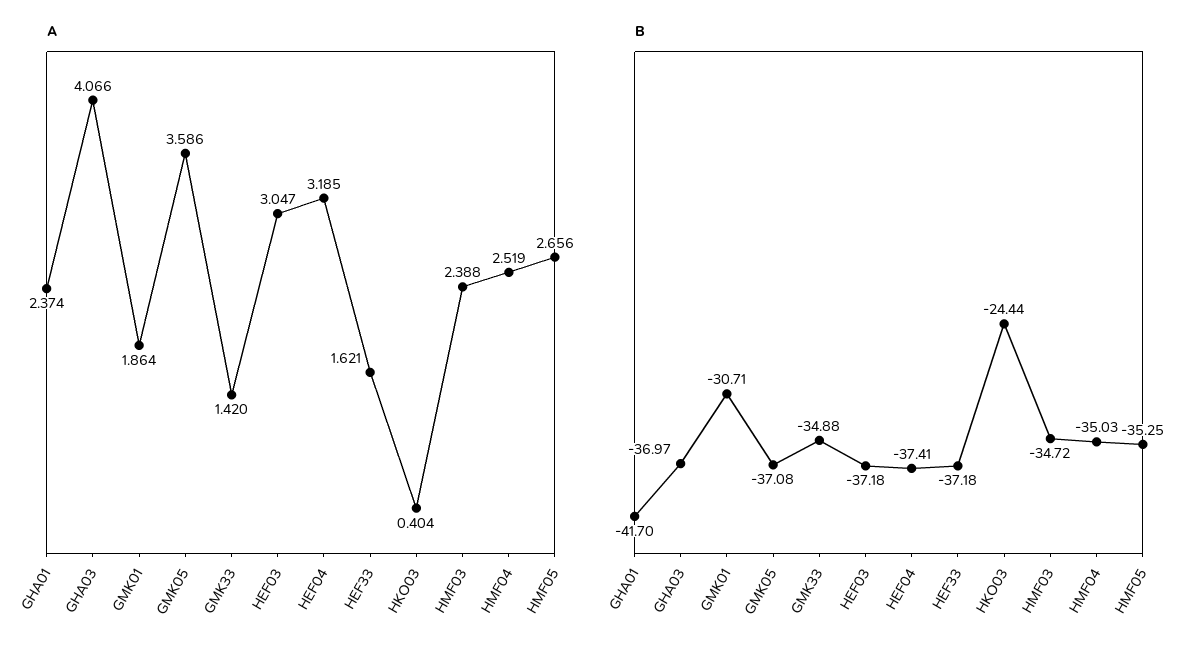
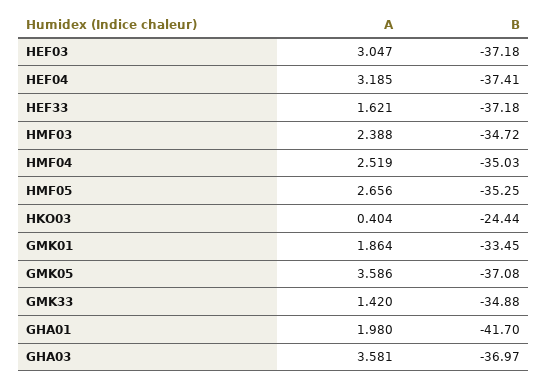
  {
    "A": {
-     "GHA01": 2.374,
+     "GHA01": 1.98,
-     "GHA03": 4.066,
+     "GHA03": 3.581,
      "GMK01": 1.864,
      "GMK05": 3.586,
      "GMK33": 1.42,
      "HEF03": 3.047,
      "HEF04": 3.185,
      "HEF33": 1.621,
      "HKO03": 0.404,
      "HMF03": 2.388,
      "HMF04": 2.519,
      "HMF05": 2.656
    },
    "B": {
      "GHA01": -41.7,
      "GHA03": -36.97,
-     "GMK01": -30.71,
+     "GMK01": -33.45,
      "GMK05": -37.08,
      "GMK33": -34.88,
      "HEF03": -37.18,
      "HEF04": -37.41,
      "HEF33": -37.18,
      "HKO03": -24.44,
      "HMF03": -34.72,
      "HMF04": -35.03,
      "HMF05": -35.25
    }
  }

